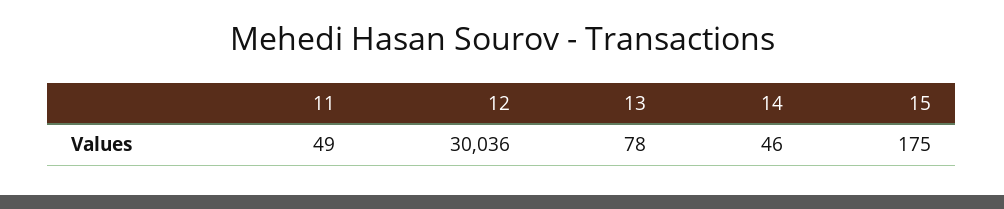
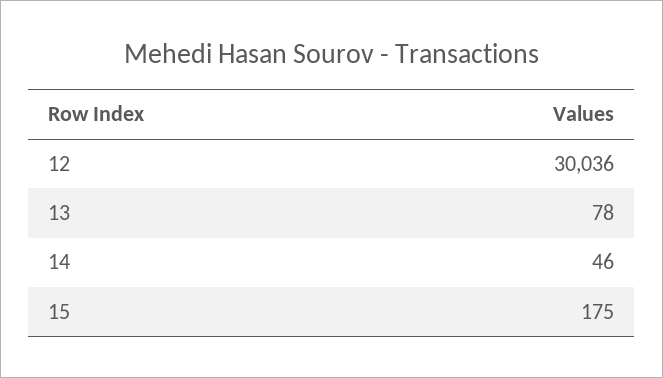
  {
-   "11": 49,
    "12": 30036,
    "13": 78,
    "14": 46,
    "15": 175
  }

